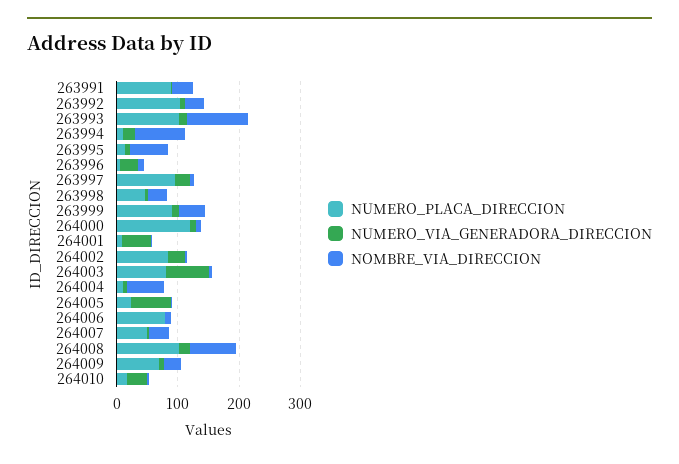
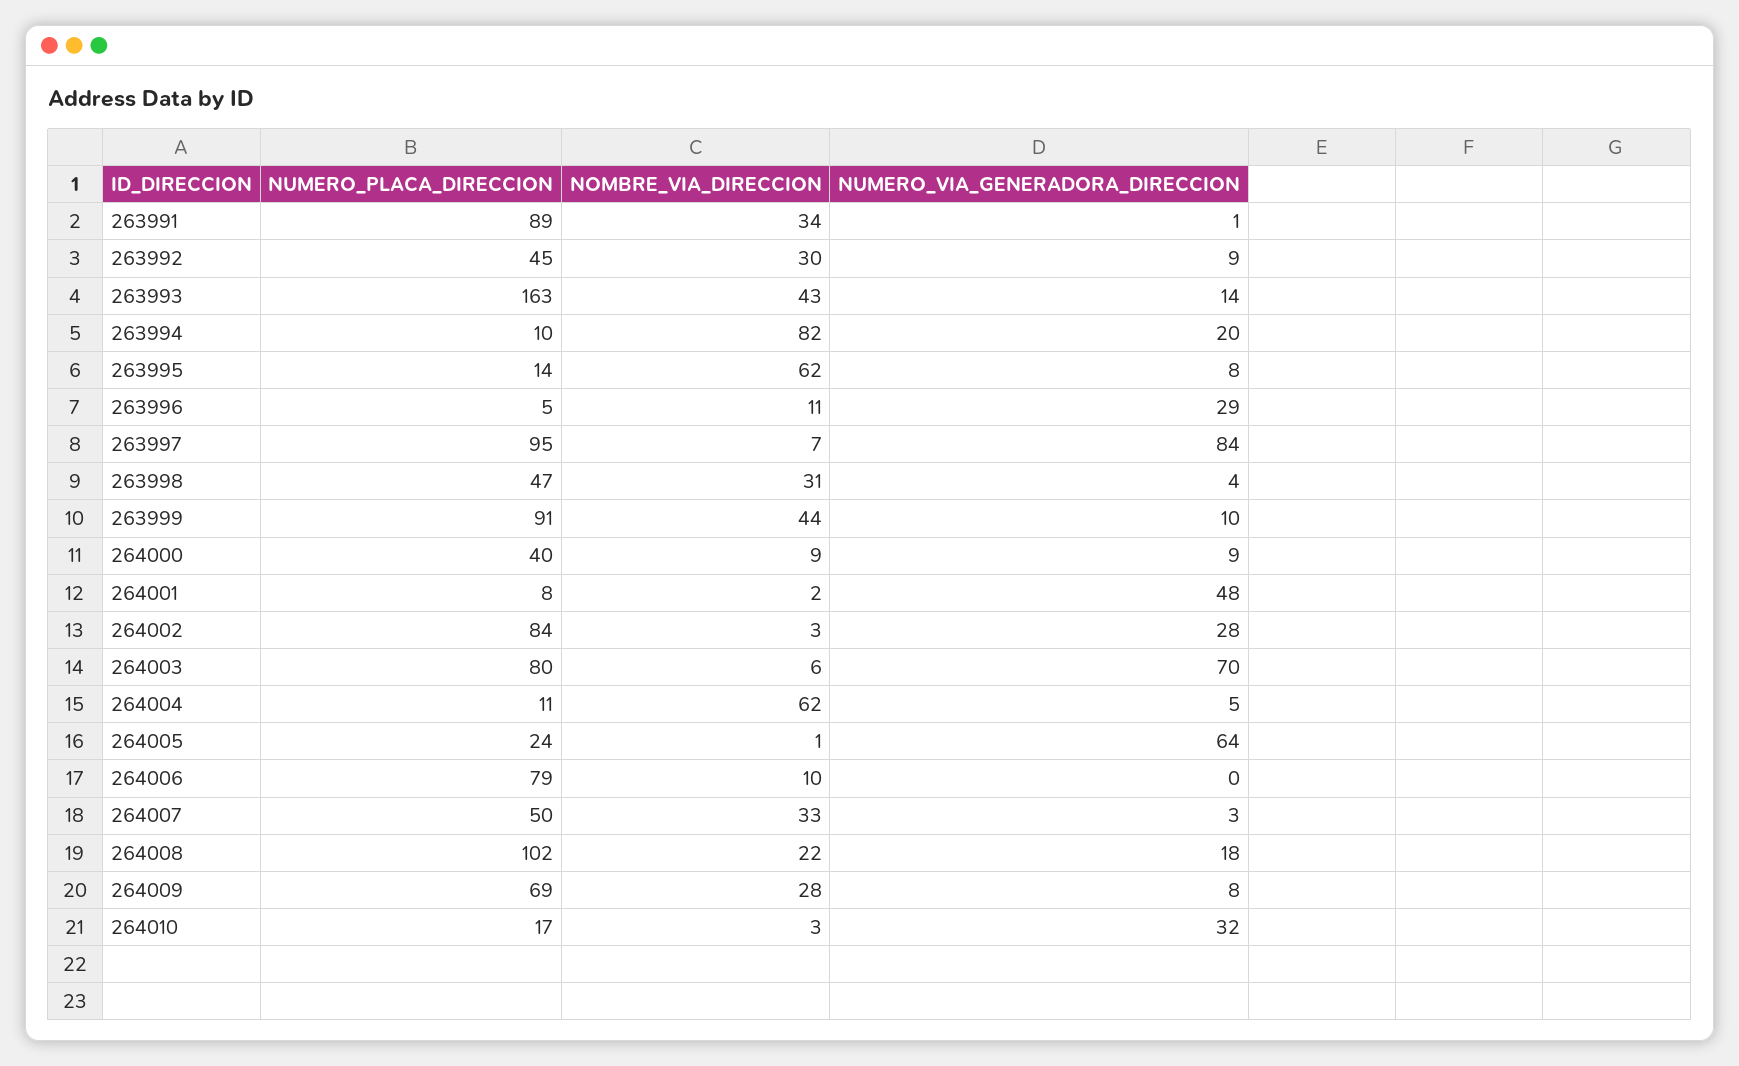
  {
    "NUMERO_PLACA_DIRECCION": {
      "263991": 89,
-     "263992": 100,
+     "263992": 45,
-     "263993": 100,
+     "263993": 163,
      "263994": 10,
      "263995": 14,
      "263996": 5,
      "263997": 95,
      "263998": 47,
      "263999": 91,
-     "264000": 120,
+     "264000": 40,
      "264001": 8,
      "264002": 84,
      "264003": 80,
      "264004": 11,
      "264005": 24,
      "264006": 79,
      "264007": 50,
      "264008": 102,
      "264009": 69,
      "264010": 17
    },
    "NUMERO_VIA_GENERADORA_DIRECCION": {
      "263991": 1,
      "263992": 9,
      "263993": 14,
      "263994": 20,
      "263995": 8,
      "263996": 29,
-     "263997": 20,
+     "263997": 84,
      "263998": 4,
      "263999": 10,
      "264000": 9,
      "264001": 48,
      "264002": 28,
      "264003": 70,
      "264004": 5,
      "264005": 64,
      "264006": 0,
      "264007": 3,
      "264008": 18,
      "264009": 8,
      "264010": 32
    },
    "NOMBRE_VIA_DIRECCION": {
      "263991": 34,
      "263992": 30,
-     "263993": 100,
+     "263993": 43,
      "263994": 82,
      "263995": 62,
      "263996": 11,
      "263997": 7,
      "263998": 31,
      "263999": 44,
      "264000": 9,
      "264001": 2,
      "264002": 3,
      "264003": 6,
      "264004": 62,
      "264005": 1,
      "264006": 10,
      "264007": 33,
-     "264008": 80,
+     "264008": 22,
      "264009": 28,
      "264010": 3
    }
  }

